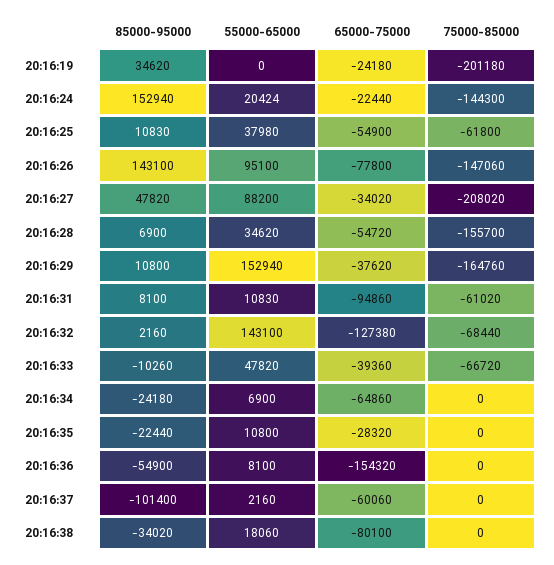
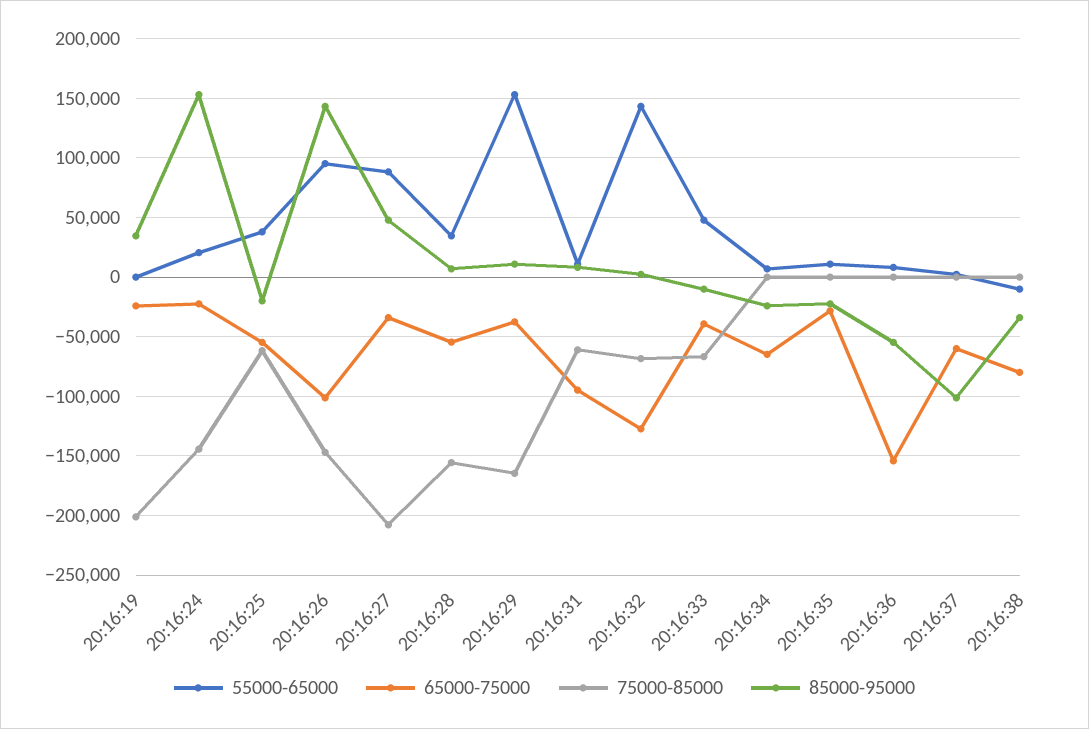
  {
    "85000-95000": {
      "20:16:19": 34620,
      "20:16:24": 152940,
-     "20:16:25": 10830,
+     "20:16:25": -20000,
      "20:16:26": 143100,
      "20:16:27": 47820,
      "20:16:28": 6900,
      "20:16:29": 10800,
      "20:16:31": 8100,
      "20:16:32": 2160,
      "20:16:33": -10260,
      "20:16:34": -24180,
      "20:16:35": -22440,
      "20:16:36": -54900,
      "20:16:37": -101400,
      "20:16:38": -34020
    },
    "55000-65000": {
      "20:16:19": 0,
      "20:16:24": 20424,
      "20:16:25": 37980,
      "20:16:26": 95100,
      "20:16:27": 88200,
      "20:16:28": 34620,
      "20:16:29": 152940,
      "20:16:31": 10830,
      "20:16:32": 143100,
      "20:16:33": 47820,
      "20:16:34": 6900,
      "20:16:35": 10800,
      "20:16:36": 8100,
      "20:16:37": 2160,
-     "20:16:38": 18060
+     "20:16:38": -10000
    },
    "65000-75000": {
      "20:16:19": -24180,
      "20:16:24": -22440,
      "20:16:25": -54900,
-     "20:16:26": -77800,
+     "20:16:26": -100000,
      "20:16:27": -34020,
      "20:16:28": -54720,
      "20:16:29": -37620,
      "20:16:31": -94860,
      "20:16:32": -127380,
      "20:16:33": -39360,
      "20:16:34": -64860,
      "20:16:35": -28320,
      "20:16:36": -154320,
      "20:16:37": -60060,
      "20:16:38": -80100
    },
    "75000-85000": {
      "20:16:19": -201180,
      "20:16:24": -144300,
      "20:16:25": -61800,
      "20:16:26": -147060,
      "20:16:27": -208020,
      "20:16:28": -155700,
      "20:16:29": -164760,
      "20:16:31": -61020,
      "20:16:32": -68440,
      "20:16:33": -66720,
      "20:16:34": 0,
      "20:16:35": 0,
      "20:16:36": 0,
      "20:16:37": 0,
      "20:16:38": 0
    }
  }

